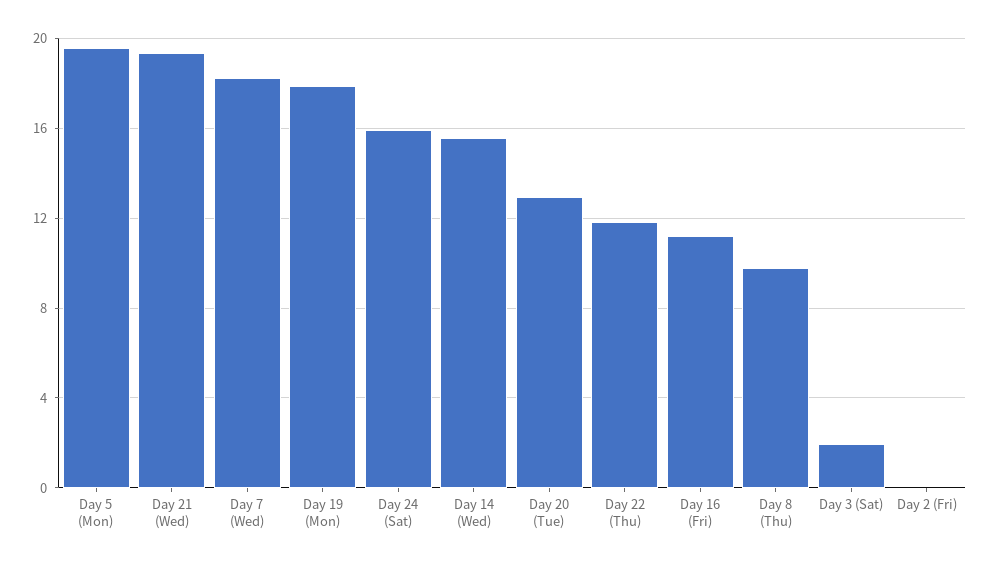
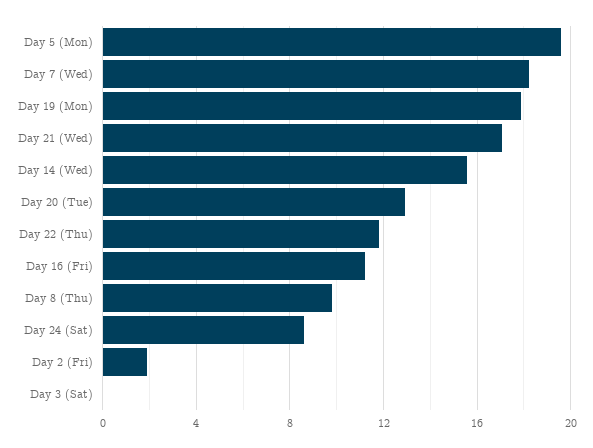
  {
    "Day 5 (Mon)": 19.5,
-   "Day 21 (Wed)": 19.5,
+   "Day 21 (Wed)": 17,
    "Day 7 (Wed)": 18,
    "Day 19 (Mon)": 18,
-   "Day 24 (Sat)": 16,
+   "Day 24 (Sat)": 8.5,
    "Day 14 (Wed)": 15.5,
    "Day 20 (Tue)": 13,
    "Day 22 (Thu)": 12,
    "Day 16 (Fri)": 11,
    "Day 8 (Thu)": 10,
-   "Day 3 (Sat)": 2,
+   "Day 3 (Sat)": 0,
-   "Day 2 (Fri)": 0
+   "Day 2 (Fri)": 2
  }

